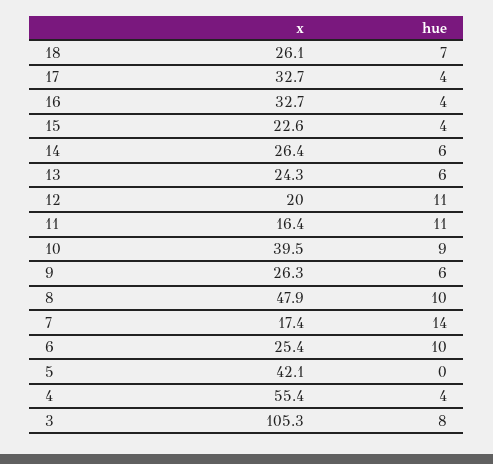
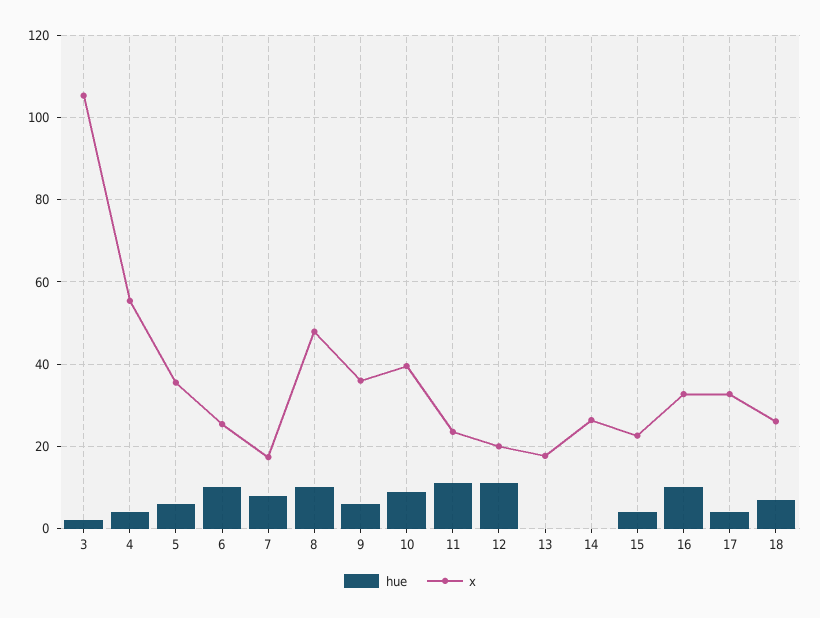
  {
    "x": {
      "18": 26.1,
      "17": 32.7,
      "16": 32.7,
      "15": 22.6,
      "14": 26.4,
-     "13": 24.3,
+     "13": 18,
      "12": 20,
-     "11": 16.4,
+     "11": 24,
      "10": 39.5,
-     "9": 26.3,
+     "9": 36,
      "8": 47.9,
      "7": 17.4,
      "6": 25.4,
-     "5": 42.1,
+     "5": 36,
      "4": 55.4,
      "3": 105.3
    },
    "hue": {
      "18": 7,
      "17": 4,
-     "16": 4,
+     "16": 10,
      "15": 4,
-     "14": 6,
+     "14": 0,
-     "13": 6,
+     "13": 0,
      "12": 11,
      "11": 11,
      "10": 9,
      "9": 6,
      "8": 10,
-     "7": 14,
+     "7": 8,
      "6": 10,
-     "5": 0,
+     "5": 6,
      "4": 4,
-     "3": 8
+     "3": 2
    }
  }

